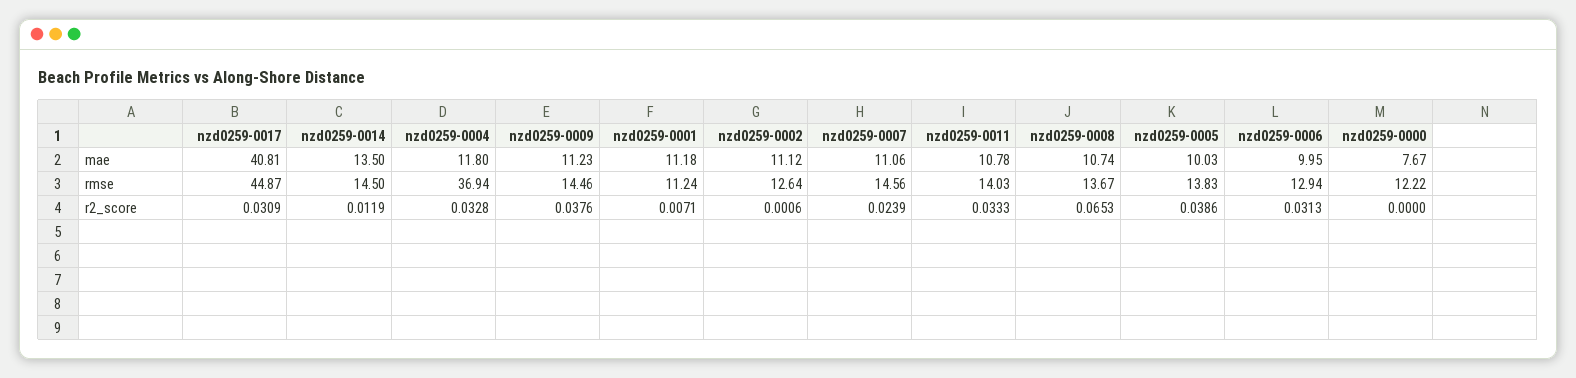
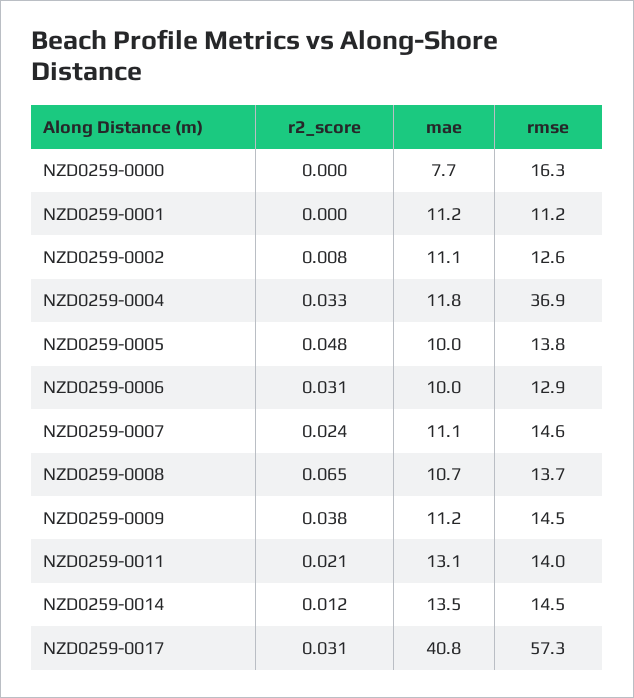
  {
    "nzd0259-0017": {
      "mae": 40.81,
-     "rmse": 44.87,
+     "rmse": 57.3,
      "r2_score": 0.0309
    },
    "nzd0259-0014": {
      "mae": 13.5,
      "rmse": 14.5,
      "r2_score": 0.0119
    },
    "nzd0259-0004": {
      "mae": 11.8,
      "rmse": 36.94,
      "r2_score": 0.0328
    },
    "nzd0259-0009": {
      "mae": 11.23,
      "rmse": 14.46,
      "r2_score": 0.0376
    },
    "nzd0259-0001": {
      "mae": 11.18,
      "rmse": 11.24,
-     "r2_score": 0.0071
+     "r2_score": 0
    },
    "nzd0259-0002": {
      "mae": 11.12,
      "rmse": 12.64,
-     "r2_score": 0.0006
+     "r2_score": 0.008
    },
    "nzd0259-0007": {
      "mae": 11.06,
      "rmse": 14.56,
      "r2_score": 0.0239
    },
    "nzd0259-0011": {
-     "mae": 10.78,
+     "mae": 13.1,
      "rmse": 14.03,
-     "r2_score": 0.0333
+     "r2_score": 0.021
    },
    "nzd0259-0008": {
      "mae": 10.74,
      "rmse": 13.67,
      "r2_score": 0.0653
    },
    "nzd0259-0005": {
      "mae": 10.03,
      "rmse": 13.83,
-     "r2_score": 0.0386
+     "r2_score": 0.048
    },
    "nzd0259-0006": {
      "mae": 9.95,
      "rmse": 12.94,
      "r2_score": 0.0313
    },
    "nzd0259-0000": {
      "mae": 7.67,
-     "rmse": 12.22,
+     "rmse": 16.3,
      "r2_score": 0
    }
  }

